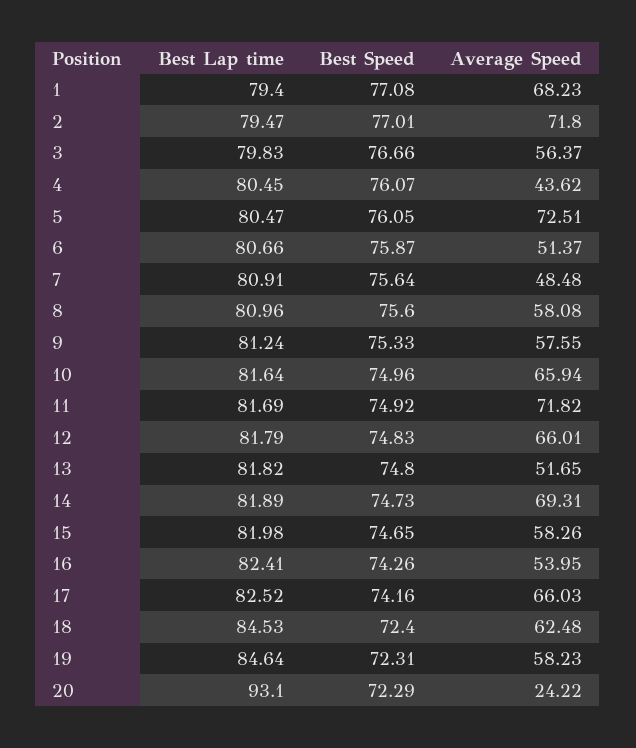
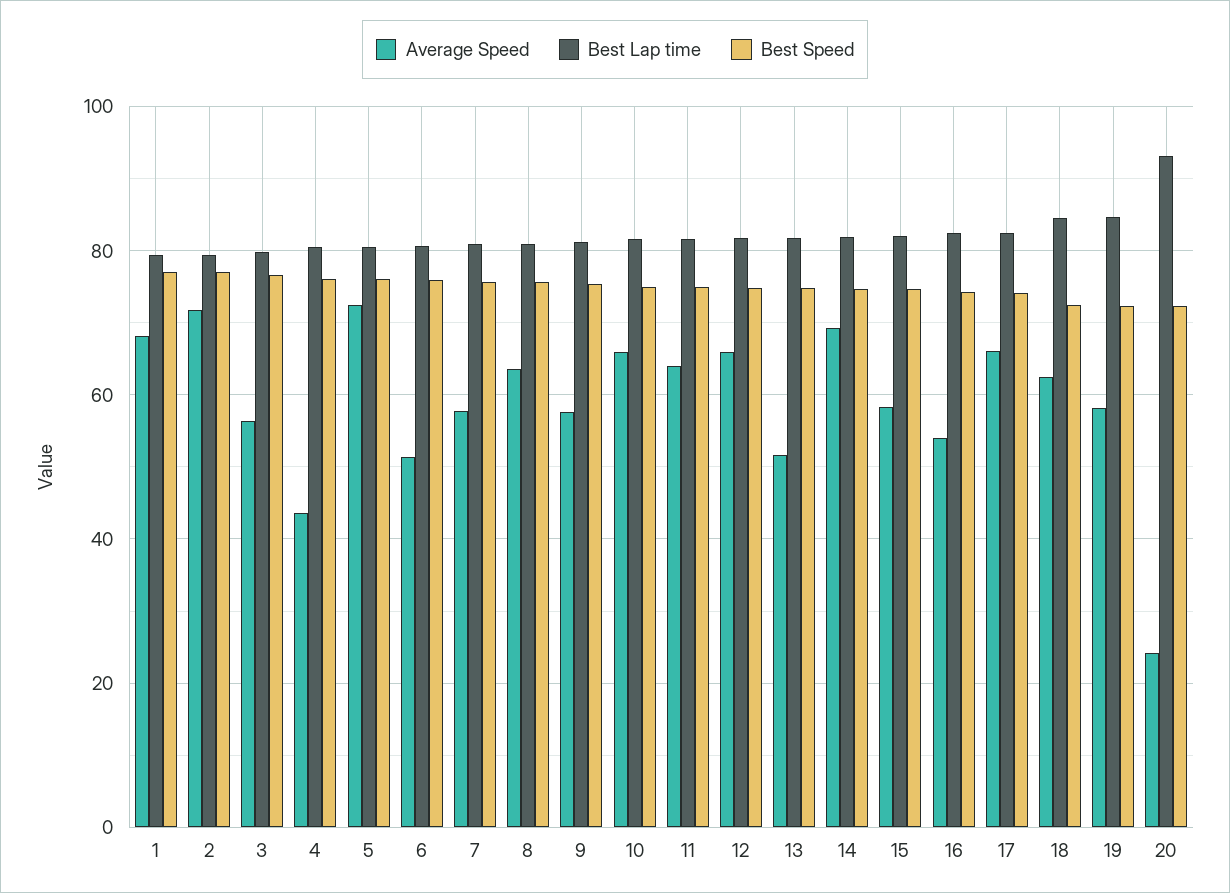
  {
    "Best Lap time": {
      "1": 79.4,
      "2": 79.47,
      "3": 79.83,
      "4": 80.45,
      "5": 80.47,
      "6": 80.66,
      "7": 80.91,
      "8": 80.96,
      "9": 81.24,
      "10": 81.64,
      "11": 81.69,
      "12": 81.79,
      "13": 81.82,
      "14": 81.89,
      "15": 81.98,
      "16": 82.41,
      "17": 82.52,
      "18": 84.53,
      "19": 84.64,
      "20": 93.1
    },
    "Best Speed": {
      "1": 77.08,
      "2": 77.01,
      "3": 76.66,
      "4": 76.07,
      "5": 76.05,
      "6": 75.87,
      "7": 75.64,
      "8": 75.6,
      "9": 75.33,
      "10": 74.96,
      "11": 74.92,
      "12": 74.83,
      "13": 74.8,
      "14": 74.73,
      "15": 74.65,
      "16": 74.26,
      "17": 74.16,
      "18": 72.4,
      "19": 72.31,
      "20": 72.29
    },
    "Average Speed": {
      "1": 68.23,
      "2": 71.8,
      "3": 56.37,
      "4": 43.62,
      "5": 72.51,
      "6": 51.37,
-     "7": 48.48,
+     "7": 58,
-     "8": 58.08,
+     "8": 64,
      "9": 57.55,
      "10": 65.94,
-     "11": 71.82,
+     "11": 64,
      "12": 66.01,
      "13": 51.65,
      "14": 69.31,
      "15": 58.26,
      "16": 53.95,
      "17": 66.03,
      "18": 62.48,
      "19": 58.23,
      "20": 24.22
    }
  }

